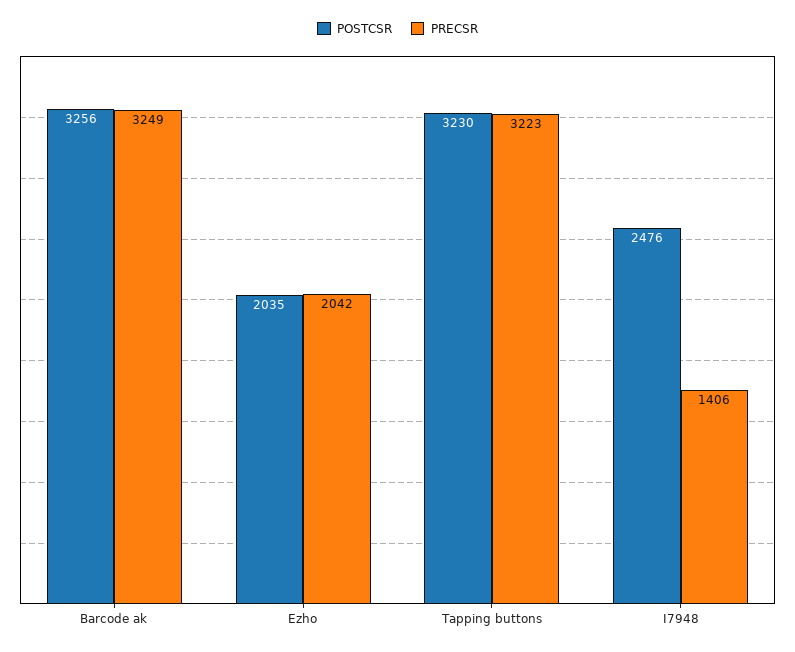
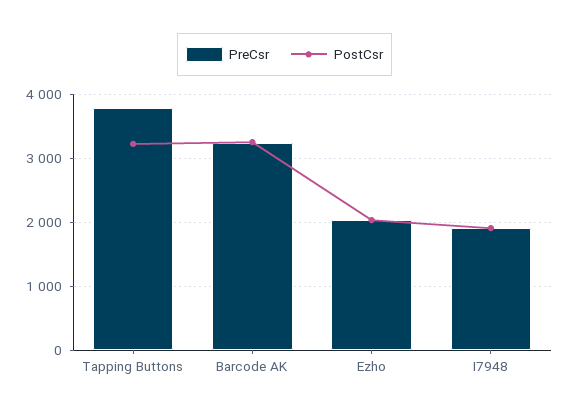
  {
    "POSTCSR": {
      "Barcode ak": 3256,
      "Ezho": 2035,
      "Tapping buttons": 3230,
-     "I7948": 2476
+     "I7948": 1900
    },
    "PRECSR": {
      "Barcode ak": 3249,
      "Ezho": 2042,
-     "Tapping buttons": 3223,
+     "Tapping buttons": 3800,
-     "I7948": 1406
+     "I7948": 1900
    }
  }

